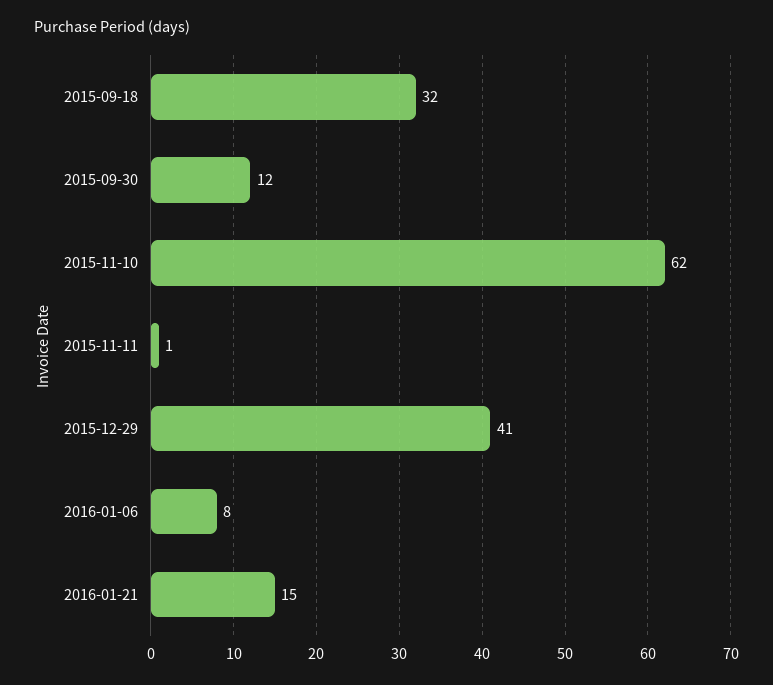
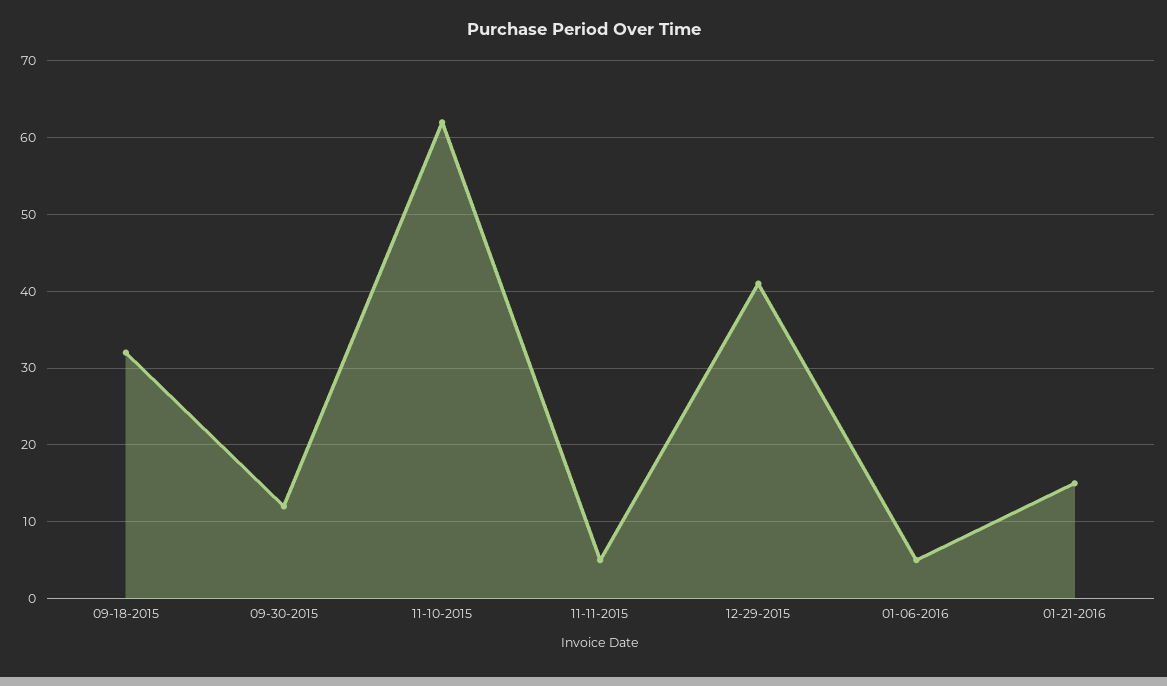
  {
    "2015-09-18": 32,
    "2015-09-30": 12,
    "2015-11-10": 62,
-   "2015-11-11": 1,
+   "2015-11-11": 5,
    "2015-12-29": 41,
-   "2016-01-06": 8,
+   "2016-01-06": 5,
    "2016-01-21": 15
  }

